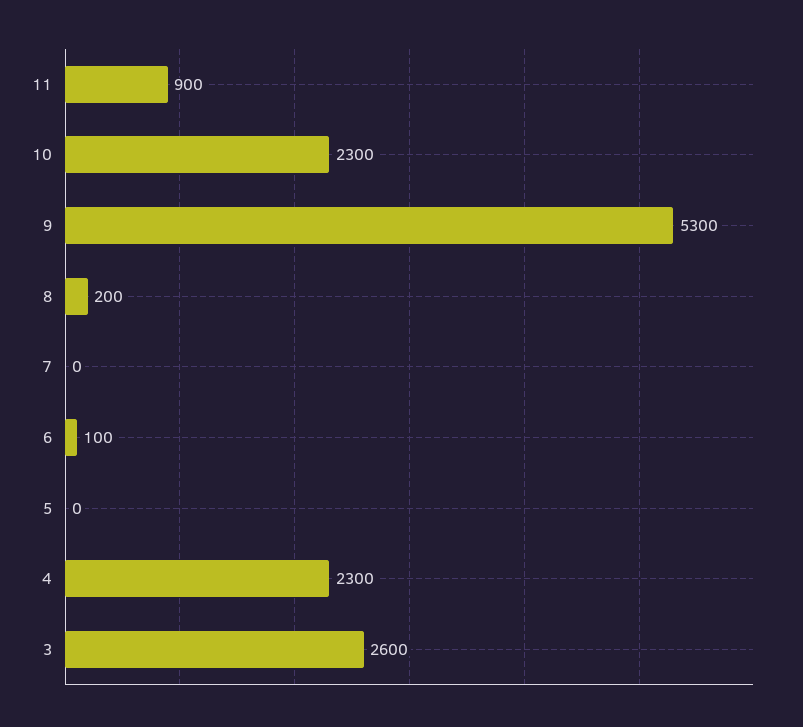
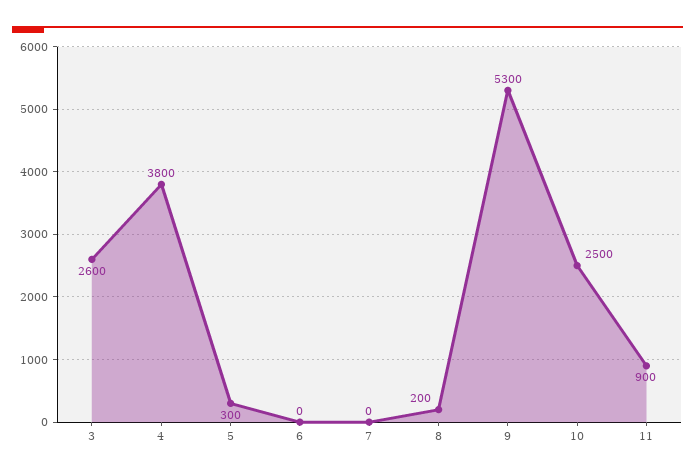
  {
    "11": 900,
-   "10": 2300,
+   "10": 2500,
    "9": 5300,
    "8": 200,
    "7": 0,
-   "6": 100,
+   "6": 0,
-   "5": 0,
+   "5": 300,
-   "4": 2300,
+   "4": 3800,
    "3": 2600
  }

